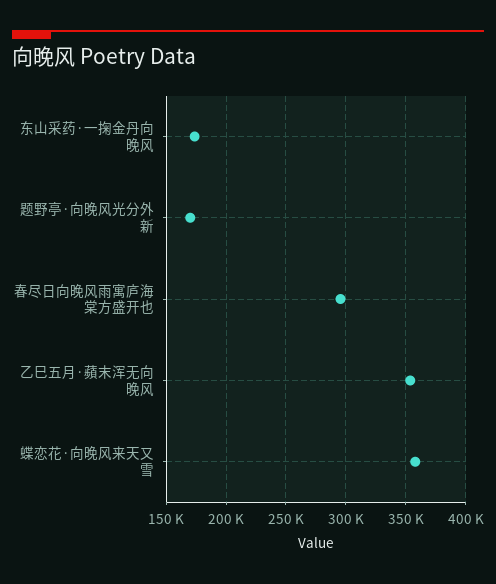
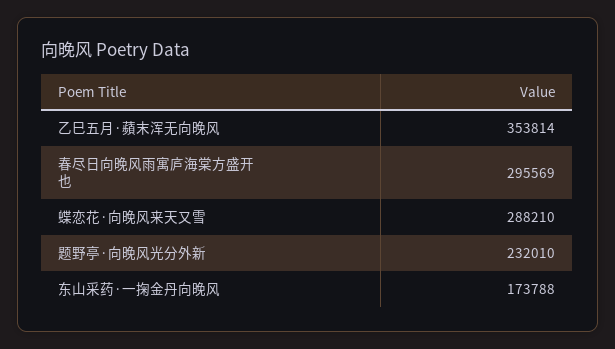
  {
    "东山采药·一掬金丹向晚风": 173788,
-   "题野亭·向晚风光分外新": 170000,
+   "题野亭·向晚风光分外新": 232010,
    "春尽日向晚风雨寓庐海棠方盛开也": 295569,
    "乙巳五月·蘋末浑无向晚风": 353814,
-   "蝶恋花·向晚风来天又雪": 360000
+   "蝶恋花·向晚风来天又雪": 288210
  }

